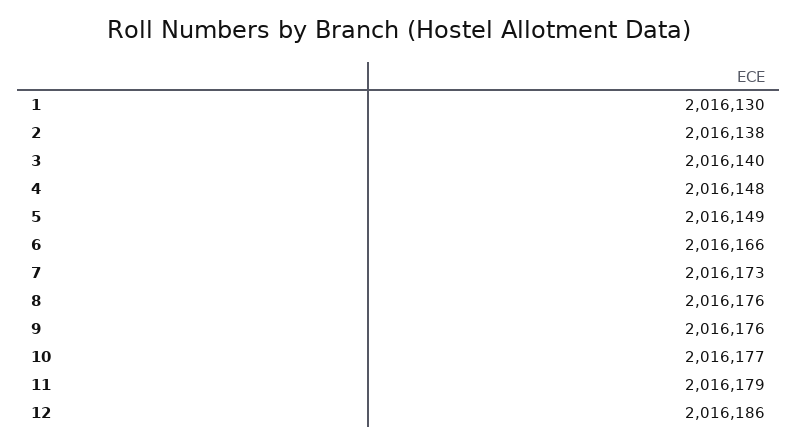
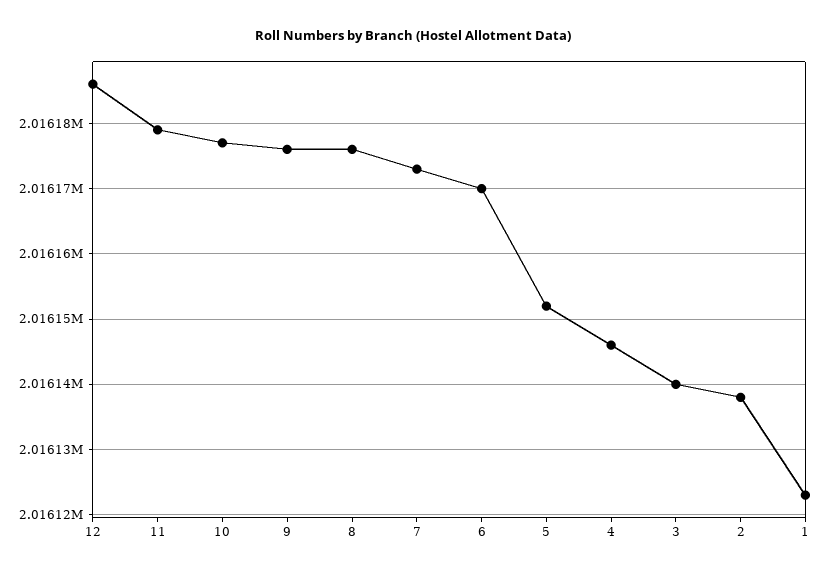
  {
-   "1": 2016130,
+   "1": 2016123,
    "2": 2016138,
    "3": 2016140,
-   "4": 2016148,
+   "4": 2016146,
-   "5": 2016149,
+   "5": 2016152,
-   "6": 2016166,
+   "6": 2016170,
    "7": 2016173,
    "8": 2016176,
    "9": 2016176,
    "10": 2016177,
    "11": 2016179,
    "12": 2016186
  }

